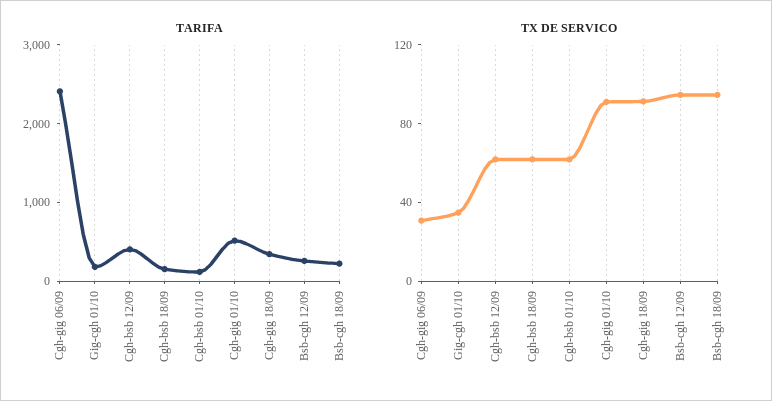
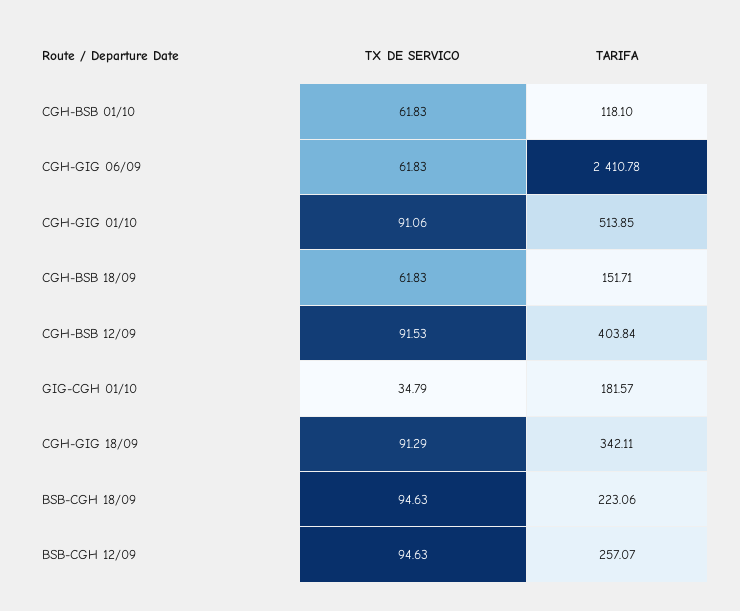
  {
    "TARIFA": {
      "Cgh-gig 06/09": 2410.78,
      "Gig-cgh 01/10": 181.57,
      "Cgh-bsb 12/09": 403.84,
      "Cgh-bsb 18/09": 151.71,
      "Cgh-bsb 01/10": 118.1,
      "Cgh-gig 01/10": 513.85,
      "Cgh-gig 18/09": 342.11,
      "Bsb-cgh 12/09": 257.07,
      "Bsb-cgh 18/09": 223.06
    },
    "TX DE SERVICO": {
-     "Cgh-gig 06/09": 30,
+     "Cgh-gig 06/09": 61.83,
      "Gig-cgh 01/10": 34.79,
-     "Cgh-bsb 12/09": 60,
+     "Cgh-bsb 12/09": 91.53,
      "Cgh-bsb 18/09": 61.83,
      "Cgh-bsb 01/10": 61.83,
      "Cgh-gig 01/10": 91.06,
      "Cgh-gig 18/09": 91.29,
      "Bsb-cgh 12/09": 94.63,
      "Bsb-cgh 18/09": 94.63
    }
  }

